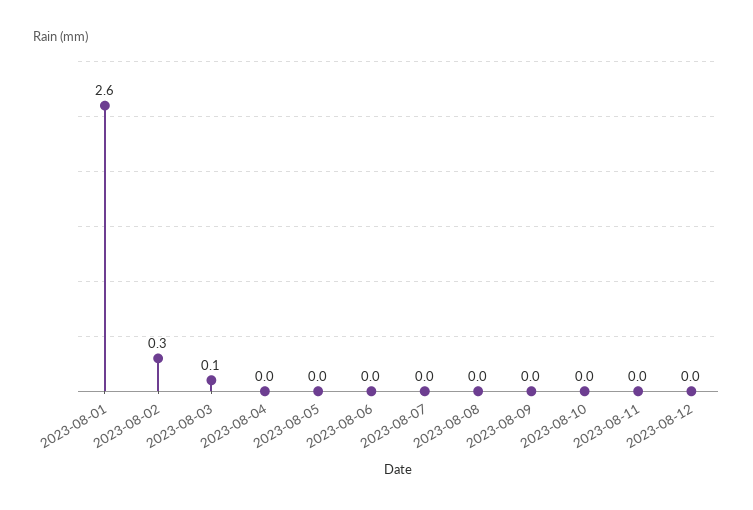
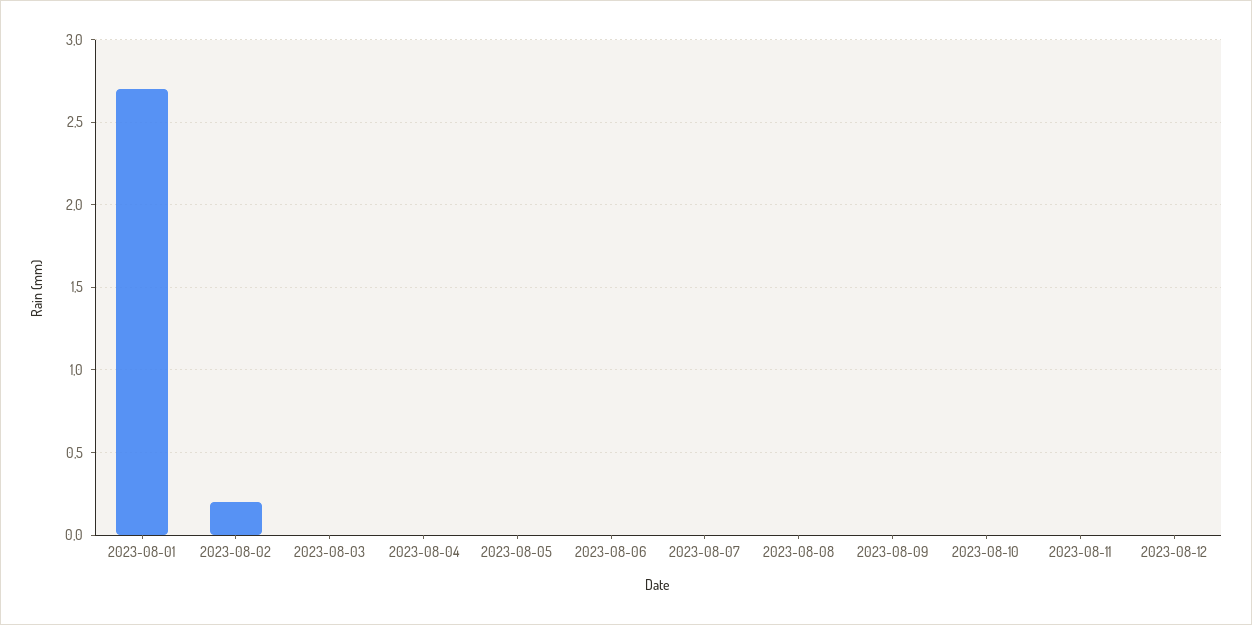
  {
-   "2023-08-01": 2.6,
+   "2023-08-01": 2.7,
-   "2023-08-02": 0.3,
+   "2023-08-02": 0.2,
-   "2023-08-03": 0.1,
+   "2023-08-03": 0,
    "2023-08-04": 0,
    "2023-08-05": 0,
    "2023-08-06": 0,
    "2023-08-07": 0,
    "2023-08-08": 0,
    "2023-08-09": 0,
    "2023-08-10": 0,
    "2023-08-11": 0,
    "2023-08-12": 0
  }

